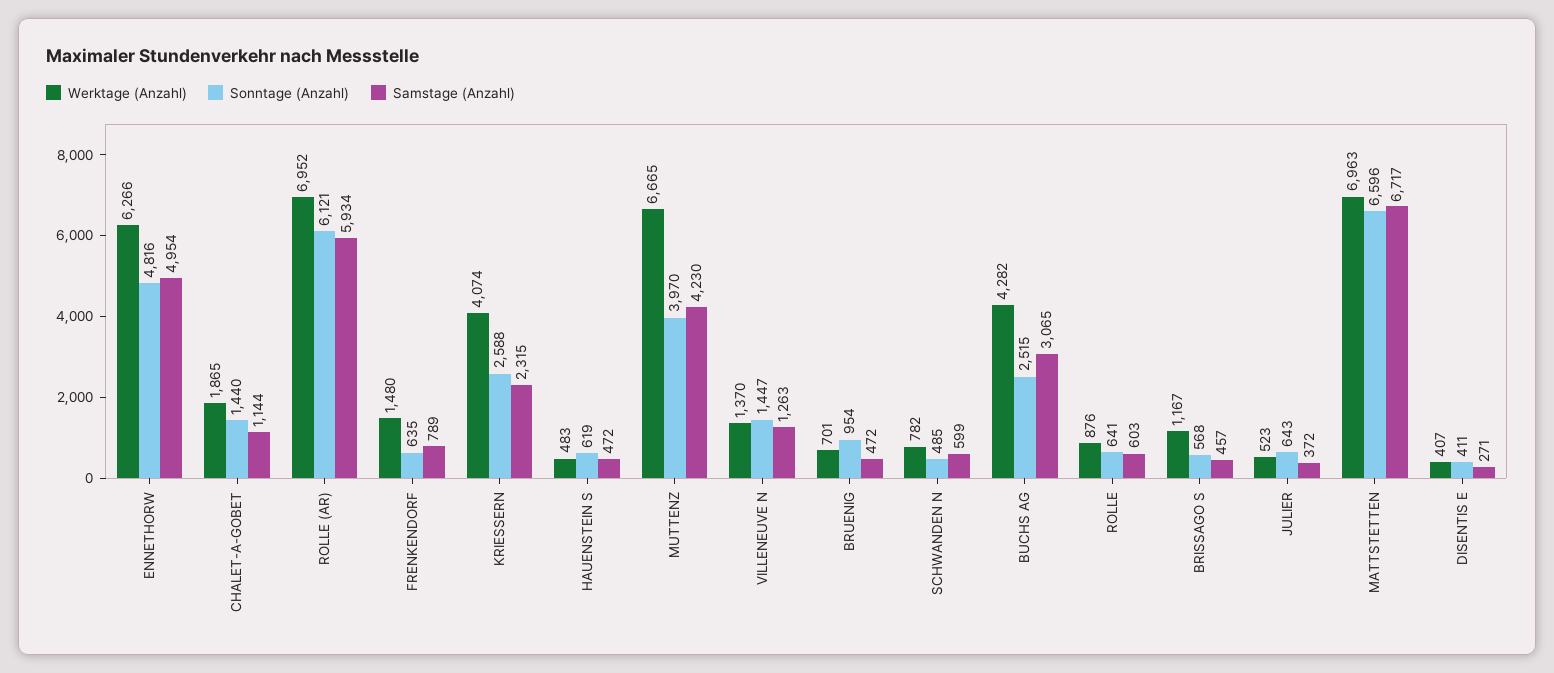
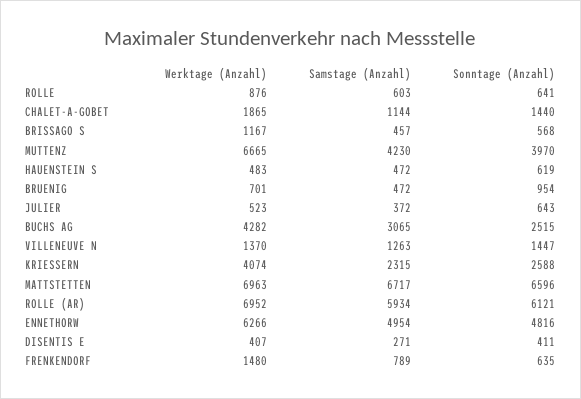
  {
    "Werktage (Anzahl)": {
      "ENNETHORW": 6266,
      "CHALET-A-GOBET": 1865,
      "ROLLE (AR)": 6952,
      "FRENKENDORF": 1480,
      "KRIESSERN": 4074,
      "HAUENSTEIN S": 483,
      "MUTTENZ": 6665,
      "VILLENEUVE N": 1370,
      "BRUENIG": 701,
-     "SCHWANDEN N": 782,
      "BUCHS AG": 4282,
      "ROLLE": 876,
      "BRISSAGO S": 1167,
      "JULIER": 523,
      "MATTSTETTEN": 6963,
      "DISENTIS E": 407
    },
    "Sonntage (Anzahl)": {
      "ENNETHORW": 4816,
      "CHALET-A-GOBET": 1440,
      "ROLLE (AR)": 6121,
      "FRENKENDORF": 635,
      "KRIESSERN": 2588,
      "HAUENSTEIN S": 619,
      "MUTTENZ": 3970,
      "VILLENEUVE N": 1447,
      "BRUENIG": 954,
-     "SCHWANDEN N": 485,
      "BUCHS AG": 2515,
      "ROLLE": 641,
      "BRISSAGO S": 568,
      "JULIER": 643,
      "MATTSTETTEN": 6596,
      "DISENTIS E": 411
    },
    "Samstage (Anzahl)": {
      "ENNETHORW": 4954,
      "CHALET-A-GOBET": 1144,
      "ROLLE (AR)": 5934,
      "FRENKENDORF": 789,
      "KRIESSERN": 2315,
      "HAUENSTEIN S": 472,
      "MUTTENZ": 4230,
      "VILLENEUVE N": 1263,
      "BRUENIG": 472,
-     "SCHWANDEN N": 599,
      "BUCHS AG": 3065,
      "ROLLE": 603,
      "BRISSAGO S": 457,
      "JULIER": 372,
      "MATTSTETTEN": 6717,
      "DISENTIS E": 271
    }
  }

